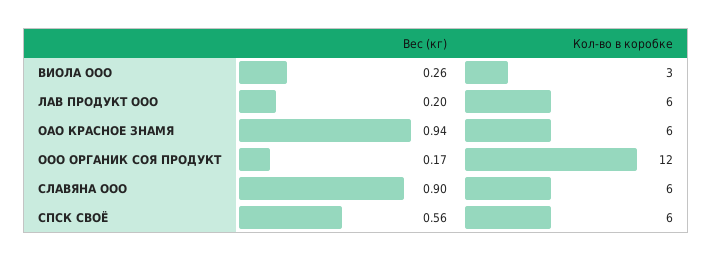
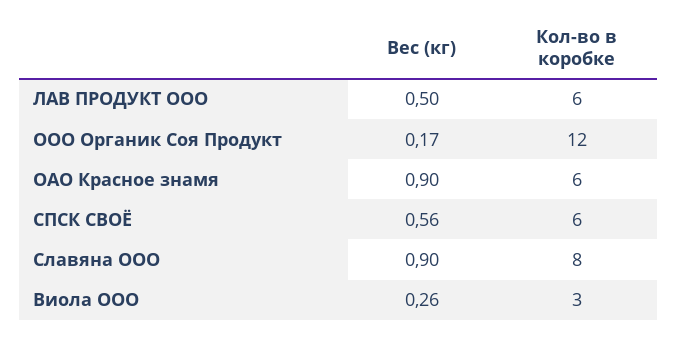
  {
    "Вес (кг)": {
      "ВИОЛА ООО": 0.26,
-     "ЛАВ ПРОДУКТ ООО": 0.2,
+     "ЛАВ ПРОДУКТ ООО": 0.5,
-     "ОАО КРАСНОЕ ЗНАМЯ": 0.94,
+     "ОАО КРАСНОЕ ЗНАМЯ": 0.9,
      "ООО ОРГАНИК СОЯ ПРОДУКТ": 0.17,
      "СЛАВЯНА ООО": 0.9,
      "СПСК СВОЁ": 0.56
    },
    "Кол-во в коробке": {
      "ВИОЛА ООО": 3,
      "ЛАВ ПРОДУКТ ООО": 6,
      "ОАО КРАСНОЕ ЗНАМЯ": 6,
      "ООО ОРГАНИК СОЯ ПРОДУКТ": 12,
-     "СЛАВЯНА ООО": 6,
+     "СЛАВЯНА ООО": 8,
      "СПСК СВОЁ": 6
    }
  }

